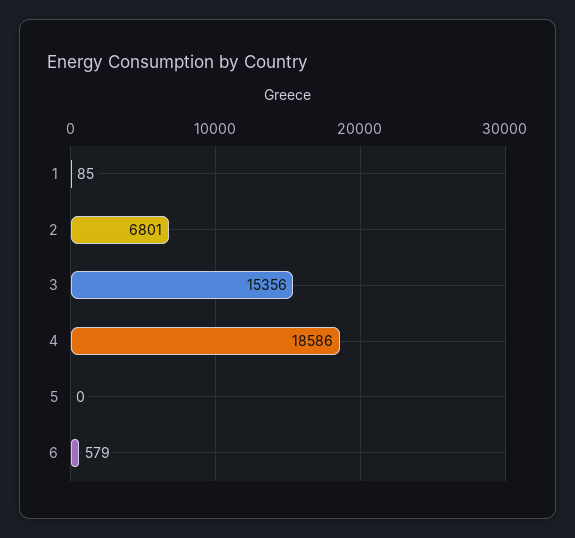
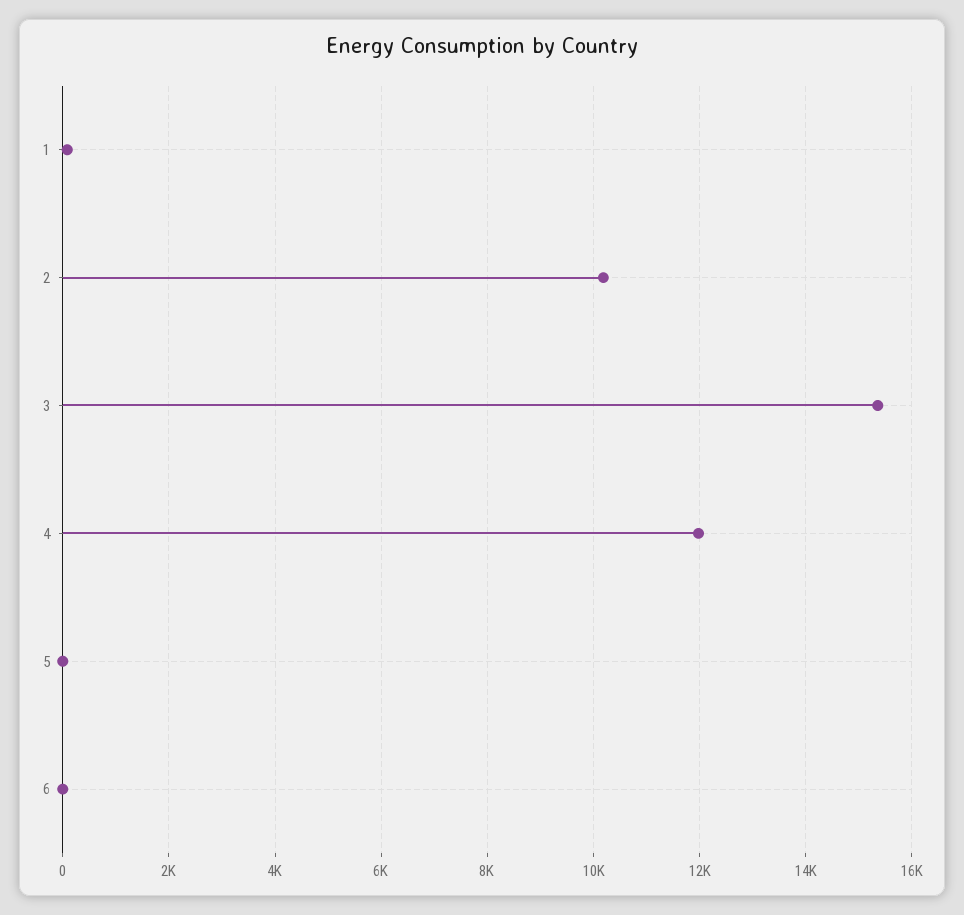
  {
    "1": 85,
-   "2": 6801,
+   "2": 10200,
    "3": 15356,
-   "4": 18586,
+   "4": 12000,
    "5": 0,
-   "6": 579
+   "6": 0
  }

